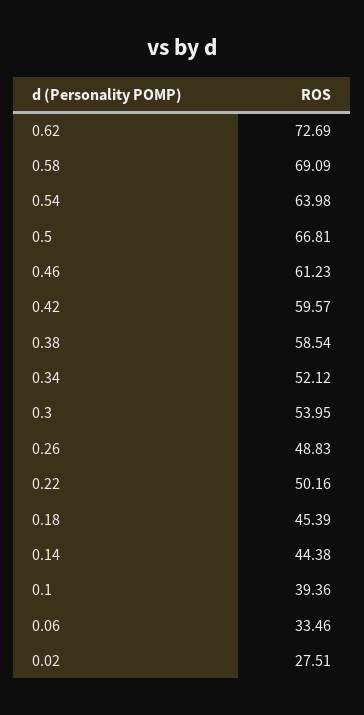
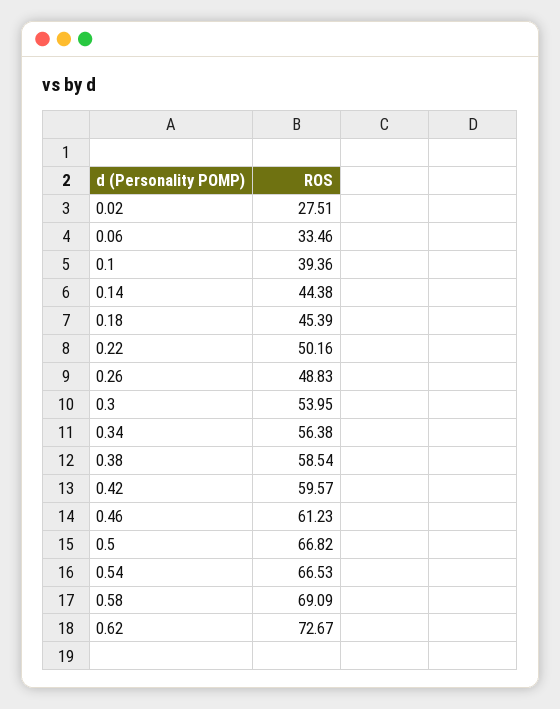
  {
-   "0.62": 72.69,
+   "0.62": 72.67,
    "0.58": 69.09,
-   "0.54": 63.98,
+   "0.54": 66.53,
-   "0.5": 66.81,
+   "0.5": 66.82,
    "0.46": 61.23,
    "0.42": 59.57,
    "0.38": 58.54,
-   "0.34": 52.12,
+   "0.34": 56.38,
    "0.3": 53.95,
    "0.26": 48.83,
    "0.22": 50.16,
    "0.18": 45.39,
    "0.14": 44.38,
    "0.1": 39.36,
    "0.06": 33.46,
    "0.02": 27.51
  }

